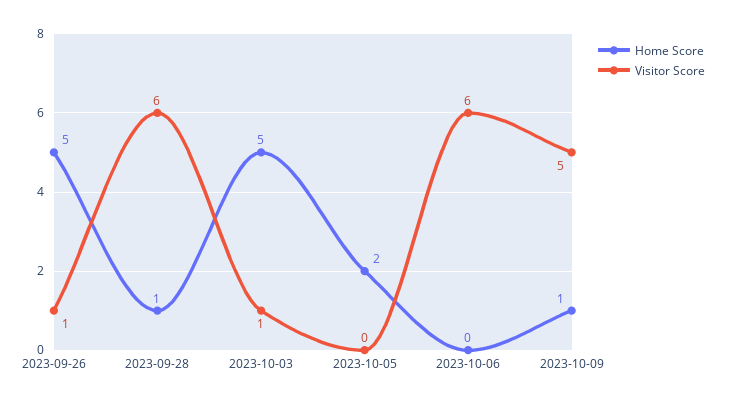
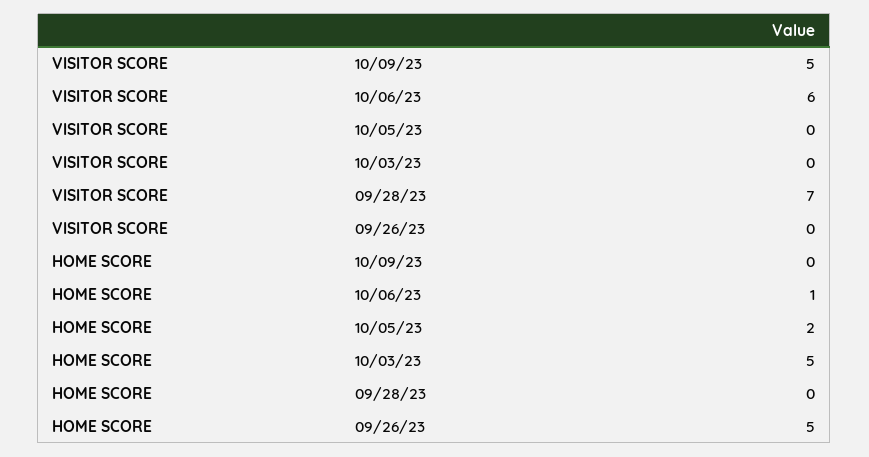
  {
    "Home Score": {
      "2023-09-26": 5,
-     "2023-09-28": 1,
+     "2023-09-28": 0,
      "2023-10-03": 5,
      "2023-10-05": 2,
-     "2023-10-06": 0,
+     "2023-10-06": 1,
-     "2023-10-09": 1
+     "2023-10-09": 0
    },
    "Visitor Score": {
-     "2023-09-26": 1,
+     "2023-09-26": 0,
-     "2023-09-28": 6,
+     "2023-09-28": 7,
-     "2023-10-03": 1,
+     "2023-10-03": 0,
      "2023-10-05": 0,
      "2023-10-06": 6,
      "2023-10-09": 5
    }
  }

